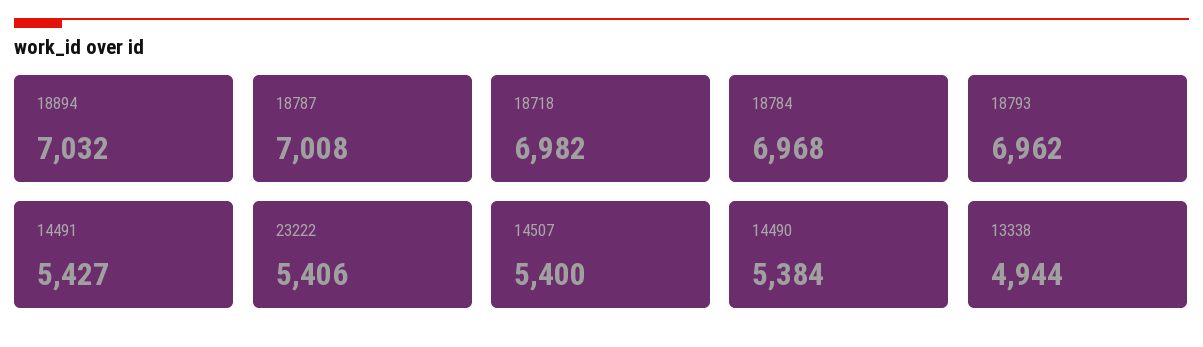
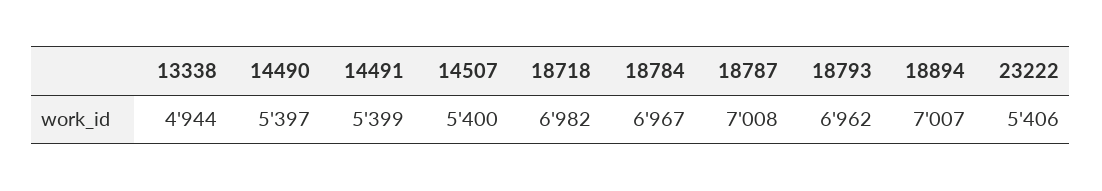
  {
-   "18894": 7032,
+   "18894": 7007,
    "18787": 7008,
    "18718": 6982,
-   "18784": 6968,
+   "18784": 6967,
    "18793": 6962,
-   "14491": 5427,
+   "14491": 5399,
    "23222": 5406,
    "14507": 5400,
-   "14490": 5384,
+   "14490": 5397,
    "13338": 4944
  }

